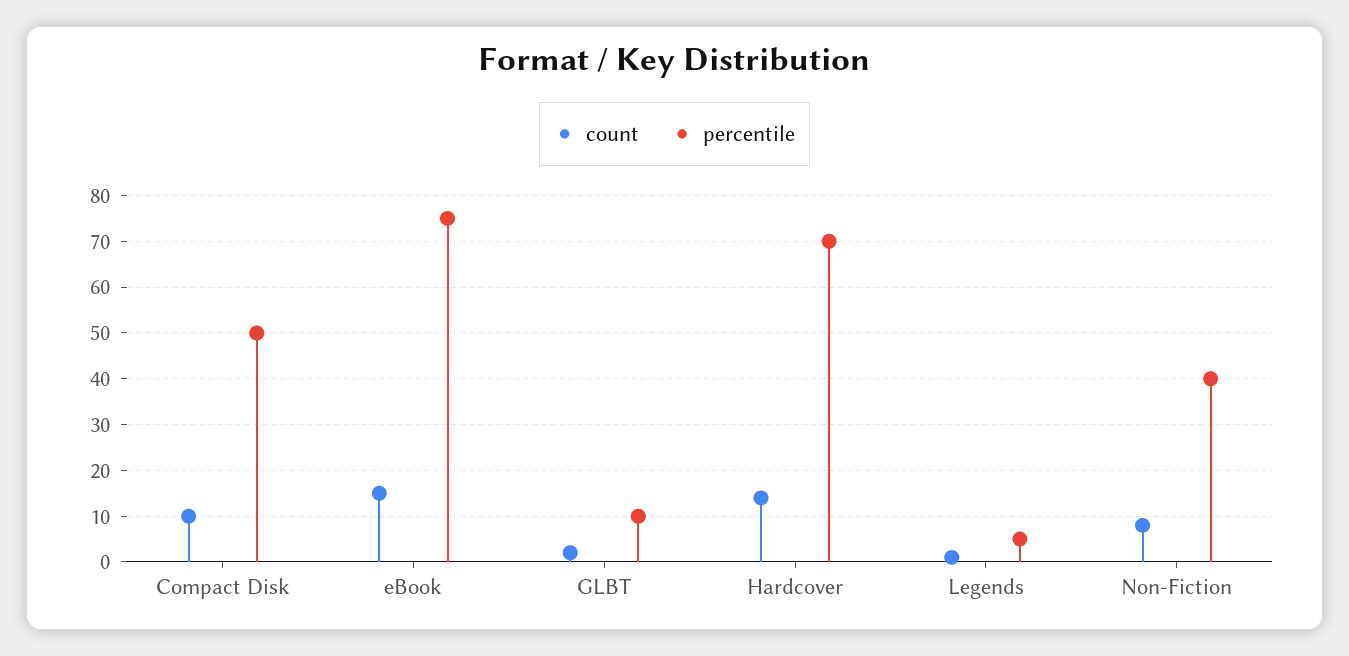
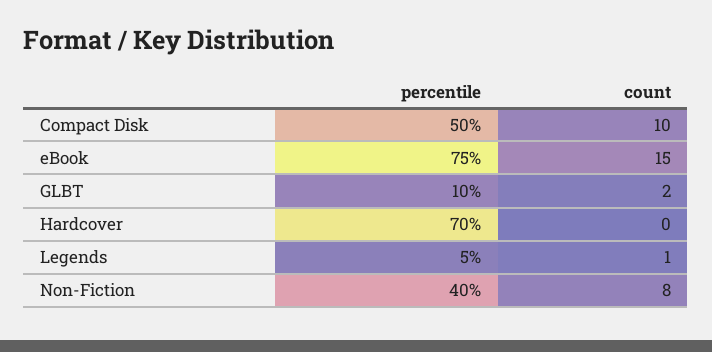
  {
    "count": {
      "Compact Disk": 10,
      "eBook": 15,
      "GLBT": 2,
-     "Hardcover": 15,
+     "Hardcover": 0,
      "Legends": 1,
      "Non-Fiction": 8
    },
    "percentile": {
      "Compact Disk": 50,
      "eBook": 75,
      "GLBT": 10,
      "Hardcover": 70,
      "Legends": 5,
      "Non-Fiction": 40
    }
  }

